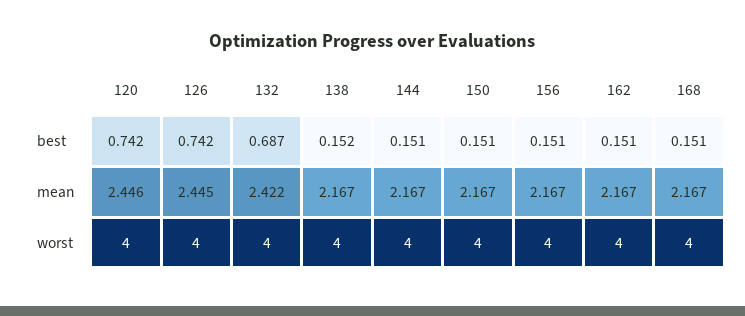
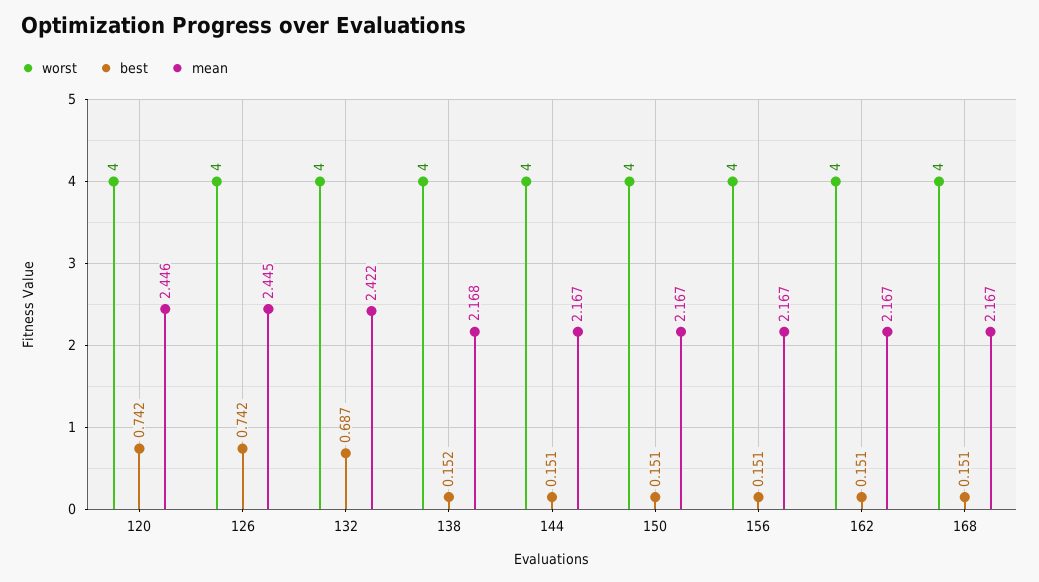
  {
    "best": {
      "120": 0.742,
      "126": 0.742,
      "132": 0.687,
      "138": 0.152,
      "144": 0.151,
      "150": 0.151,
      "156": 0.151,
      "162": 0.151,
      "168": 0.151
    },
    "mean": {
      "120": 2.446,
      "126": 2.445,
      "132": 2.422,
-     "138": 2.167,
+     "138": 2.168,
      "144": 2.167,
      "150": 2.167,
      "156": 2.167,
      "162": 2.167,
      "168": 2.167
    },
    "worst": {
      "120": 4,
      "126": 4,
      "132": 4,
      "138": 4,
      "144": 4,
      "150": 4,
      "156": 4,
      "162": 4,
      "168": 4
    }
  }

